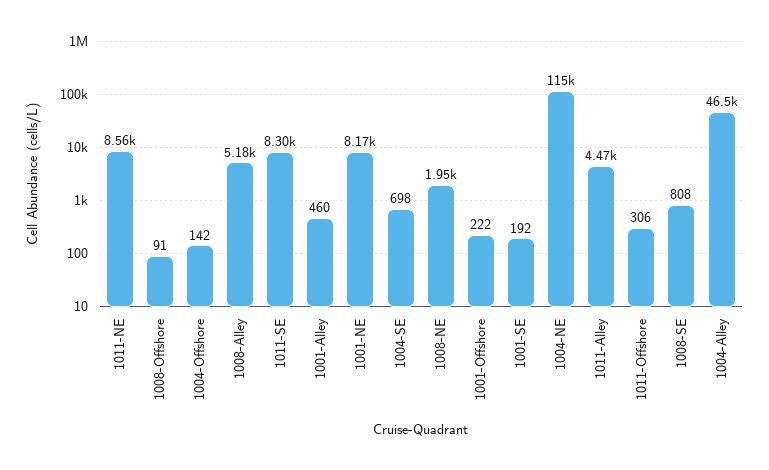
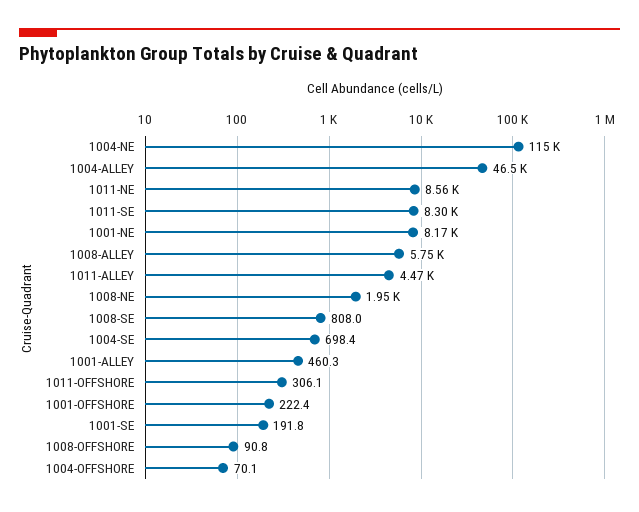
  {
    "1011-NE": 8560,
    "1008-Offshore": 90.8,
-   "1004-Offshore": 142,
+   "1004-Offshore": 70.1,
-   "1008-Alley": 5180,
+   "1008-Alley": 5750,
    "1011-SE": 8300,
    "1001-Alley": 460.3,
    "1001-NE": 8170,
    "1004-SE": 698.4,
    "1008-NE": 1950,
    "1001-Offshore": 222.4,
    "1001-SE": 191.8,
    "1004-NE": 115000,
    "1011-Alley": 4470,
    "1011-Offshore": 306.1,
    "1008-SE": 808,
    "1004-Alley": 46500
  }

